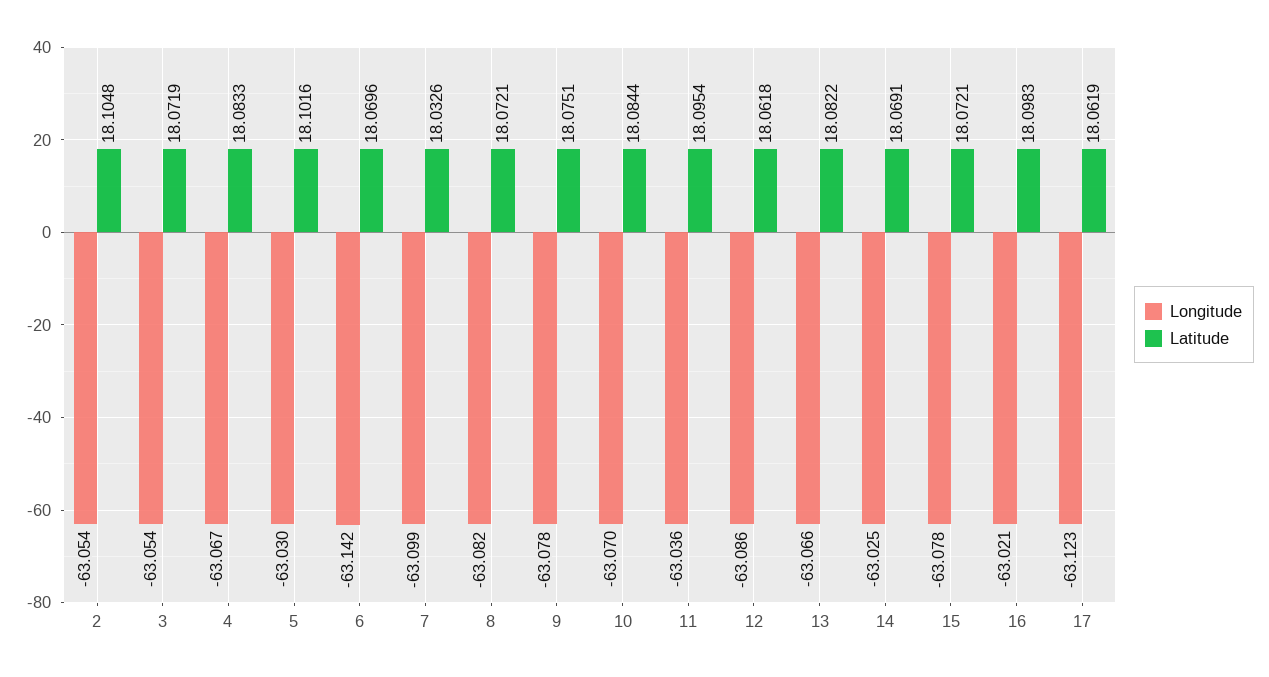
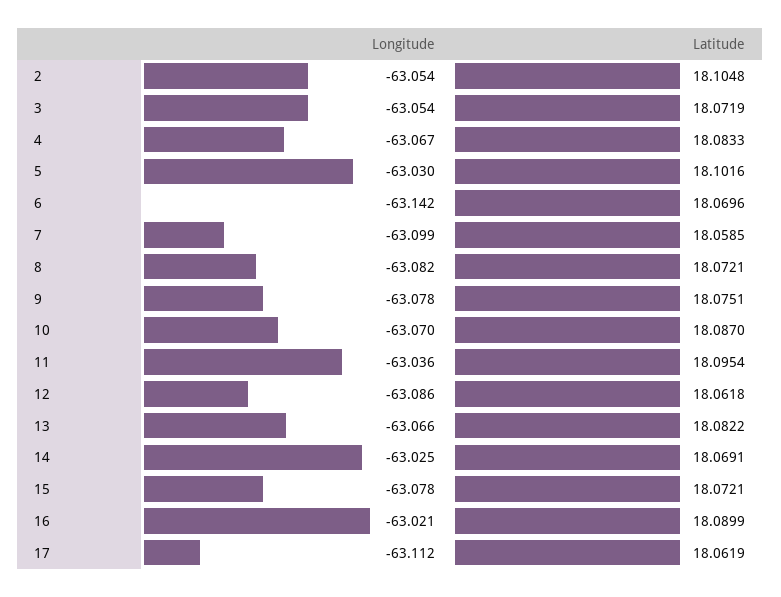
  {
    "Longitude": {
      "2": -63.054,
      "3": -63.054,
      "4": -63.067,
      "5": -63.03,
      "6": -63.142,
      "7": -63.099,
      "8": -63.082,
      "9": -63.078,
      "10": -63.07,
      "11": -63.036,
      "12": -63.086,
      "13": -63.066,
      "14": -63.025,
      "15": -63.078,
      "16": -63.021,
-     "17": -63.123
+     "17": -63.112
    },
    "Latitude": {
      "2": 18.1048,
      "3": 18.0719,
      "4": 18.0833,
      "5": 18.1016,
      "6": 18.0696,
-     "7": 18.0326,
+     "7": 18.0585,
      "8": 18.0721,
      "9": 18.0751,
-     "10": 18.0844,
+     "10": 18.087,
      "11": 18.0954,
      "12": 18.0618,
      "13": 18.0822,
      "14": 18.0691,
      "15": 18.0721,
-     "16": 18.0983,
+     "16": 18.0899,
      "17": 18.0619
    }
  }

